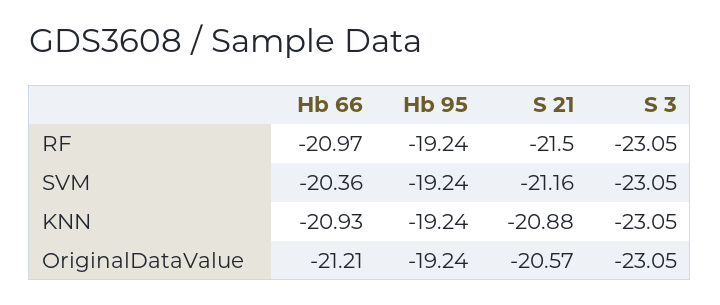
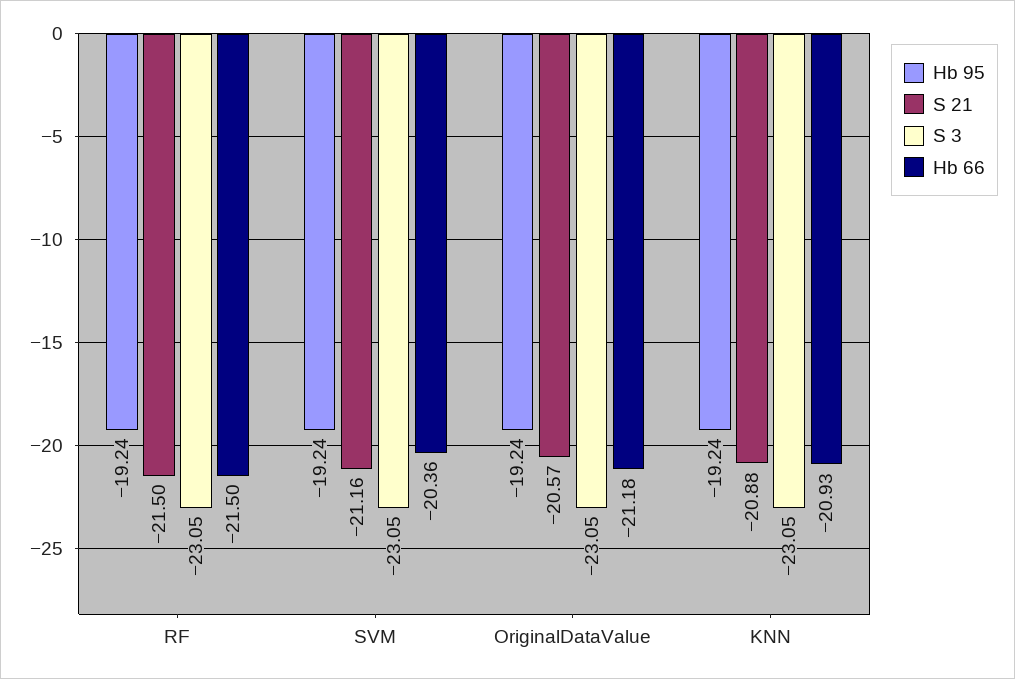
  {
    "Hb 66": {
-     "RF": -20.97,
+     "RF": -21.5,
      "SVM": -20.36,
      "KNN": -20.93,
-     "OriginalDataValue": -21.21
+     "OriginalDataValue": -21.18
    },
    "Hb 95": {
      "RF": -19.24,
      "SVM": -19.24,
      "KNN": -19.24,
      "OriginalDataValue": -19.24
    },
    "S 21": {
      "RF": -21.5,
      "SVM": -21.16,
      "KNN": -20.88,
      "OriginalDataValue": -20.57
    },
    "S 3": {
      "RF": -23.05,
      "SVM": -23.05,
      "KNN": -23.05,
      "OriginalDataValue": -23.05
    }
  }

